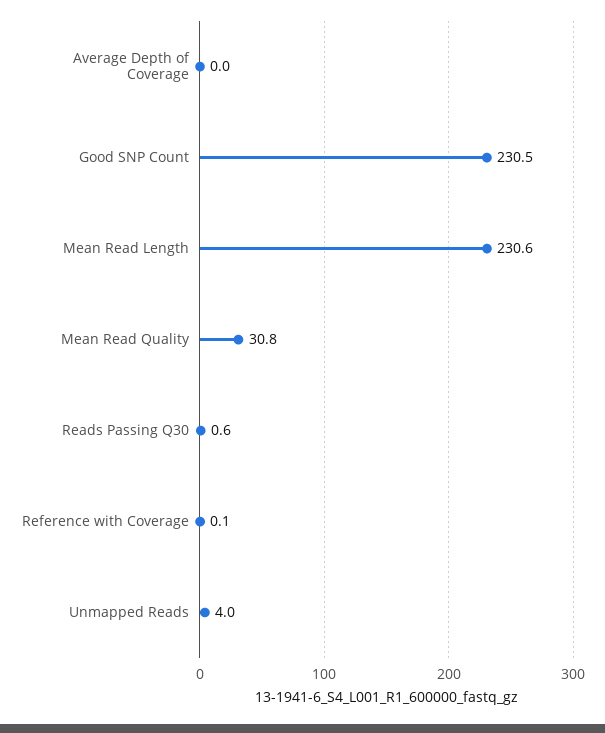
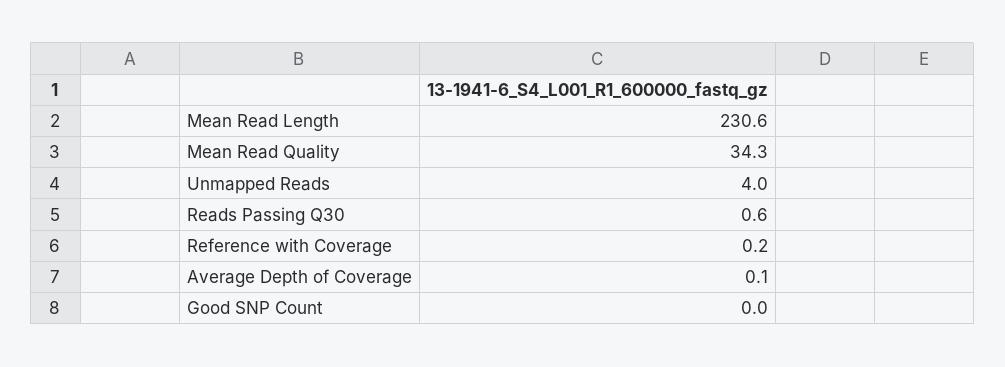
  {
-   "Average Depth of Coverage": 0,
+   "Average Depth of Coverage": 0.1,
-   "Good SNP Count": 230.5,
+   "Good SNP Count": 0,
    "Mean Read Length": 230.6,
-   "Mean Read Quality": 30.8,
+   "Mean Read Quality": 34.3,
    "Reads Passing Q30": 0.6,
-   "Reference with Coverage": 0.1,
+   "Reference with Coverage": 0.2,
    "Unmapped Reads": 4
  }

